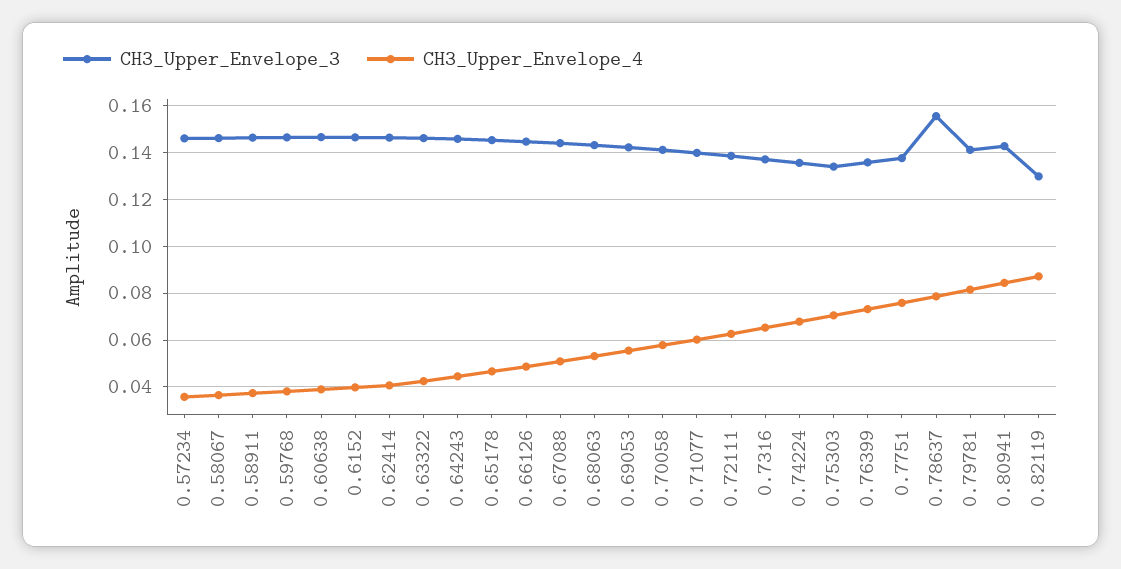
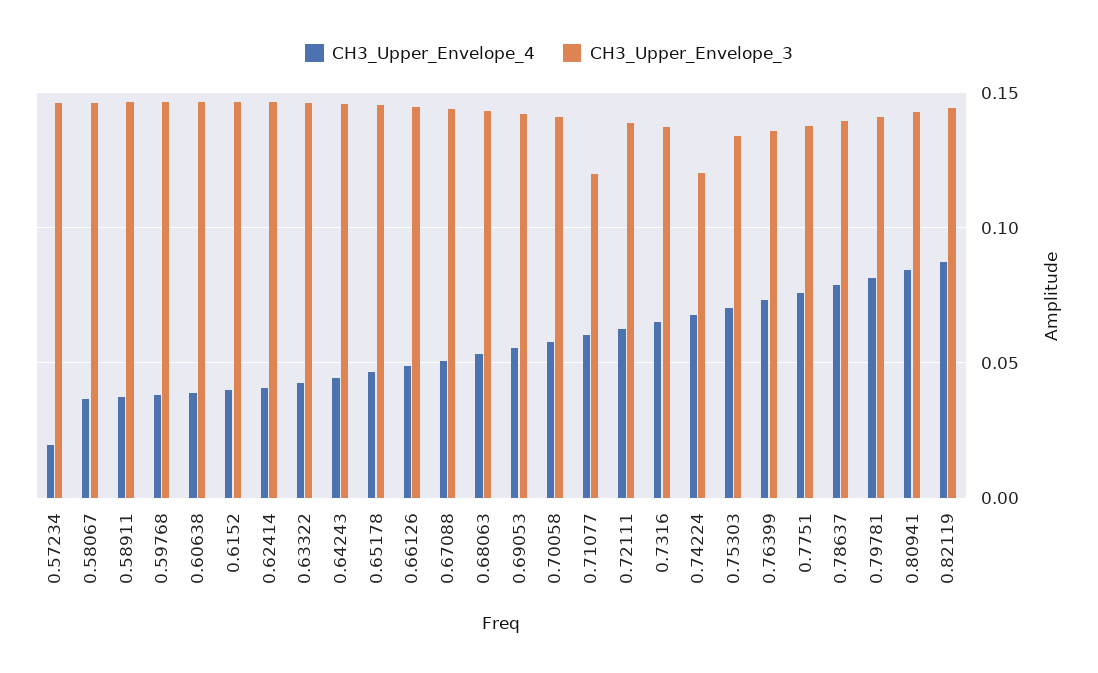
  {
    "CH3_Upper_Envelope_3": {
      "0.57234": 0.145,
      "0.58067": 0.145,
      "0.58911": 0.145,
      "0.59768": 0.145,
      "0.60638": 0.145,
      "0.6152": 0.145,
      "0.62414": 0.145,
      "0.63322": 0.145,
      "0.64243": 0.145,
      "0.65178": 0.145,
      "0.66126": 0.145,
      "0.67088": 0.145,
      "0.68063": 0.145,
      "0.69053": 0.14,
      "0.70058": 0.14,
-     "0.71077": 0.14,
+     "0.71077": 0.12,
      "0.72111": 0.14,
      "0.7316": 0.135,
-     "0.74224": 0.135,
+     "0.74224": 0.12,
      "0.75303": 0.135,
      "0.76399": 0.135,
      "0.7751": 0.14,
-     "0.78637": 0.155,
+     "0.78637": 0.14,
      "0.79781": 0.14,
      "0.80941": 0.145,
-     "0.82119": 0.13
+     "0.82119": 0.145
    },
    "CH3_Upper_Envelope_4": {
-     "0.57234": 0.035,
+     "0.57234": 0.02,
      "0.58067": 0.035,
      "0.58911": 0.035,
      "0.59768": 0.04,
      "0.60638": 0.04,
      "0.6152": 0.04,
      "0.62414": 0.04,
      "0.63322": 0.045,
      "0.64243": 0.045,
      "0.65178": 0.045,
      "0.66126": 0.05,
      "0.67088": 0.05,
      "0.68063": 0.055,
      "0.69053": 0.055,
      "0.70058": 0.06,
      "0.71077": 0.06,
      "0.72111": 0.065,
      "0.7316": 0.065,
      "0.74224": 0.07,
      "0.75303": 0.07,
      "0.76399": 0.075,
      "0.7751": 0.075,
      "0.78637": 0.08,
      "0.79781": 0.08,
      "0.80941": 0.085,
      "0.82119": 0.085
    }
  }

